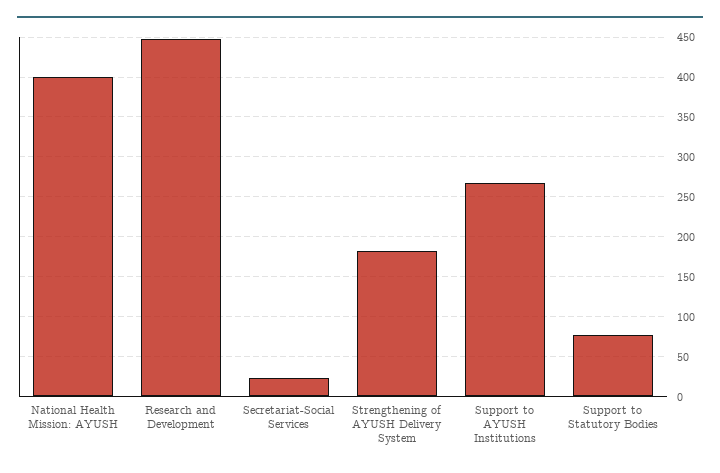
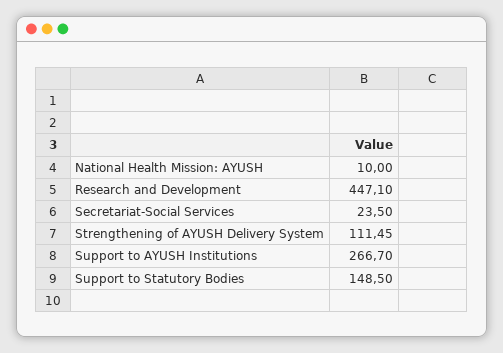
  {
-   "National Health Mission: AYUSH": 400,
+   "National Health Mission: AYUSH": 10,
    "Research and Development": 447.1,
    "Secretariat-Social Services": 23.5,
-   "Strengthening of AYUSH Delivery System": 180,
+   "Strengthening of AYUSH Delivery System": 111.45,
    "Support to AYUSH Institutions": 266.7,
-   "Support to Statutory Bodies": 80
+   "Support to Statutory Bodies": 148.5
  }

